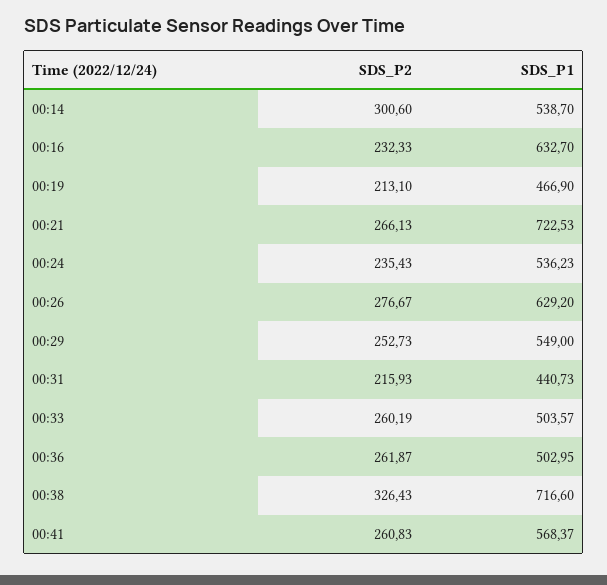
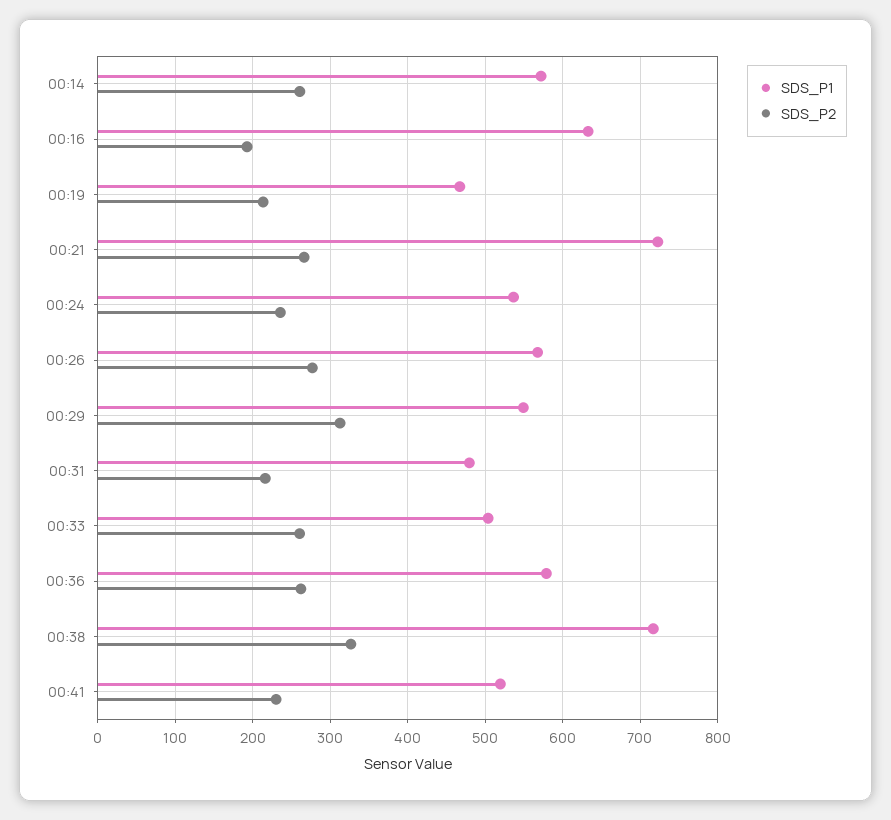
  {
    "SDS_P2": {
-     "00:14": 300.6,
+     "00:14": 260,
-     "00:16": 232.33,
+     "00:16": 190,
      "00:19": 213.1,
      "00:21": 266.13,
      "00:24": 235.43,
      "00:26": 276.67,
-     "00:29": 252.73,
+     "00:29": 310,
      "00:31": 215.93,
      "00:33": 260.19,
      "00:36": 261.87,
      "00:38": 326.43,
-     "00:41": 260.83
+     "00:41": 230
    },
    "SDS_P1": {
-     "00:14": 538.7,
+     "00:14": 570,
      "00:16": 632.7,
      "00:19": 466.9,
      "00:21": 722.53,
      "00:24": 536.23,
-     "00:26": 629.2,
+     "00:26": 570,
      "00:29": 549,
-     "00:31": 440.73,
+     "00:31": 480,
      "00:33": 503.57,
-     "00:36": 502.95,
+     "00:36": 580,
      "00:38": 716.6,
-     "00:41": 568.37
+     "00:41": 520
    }
  }

